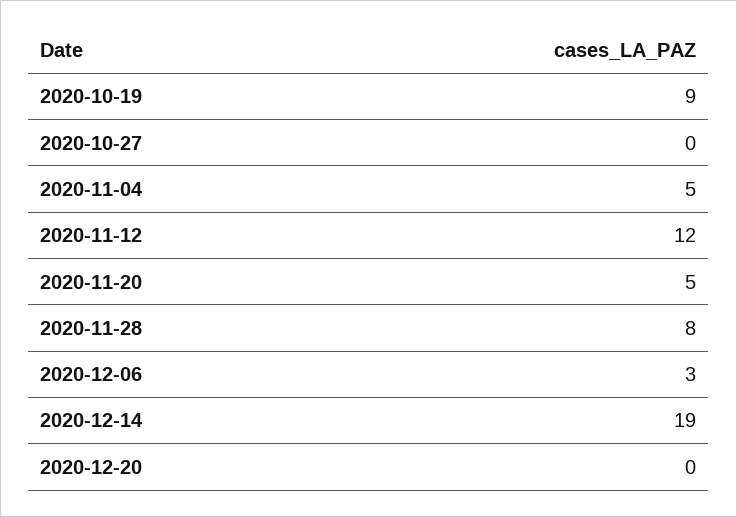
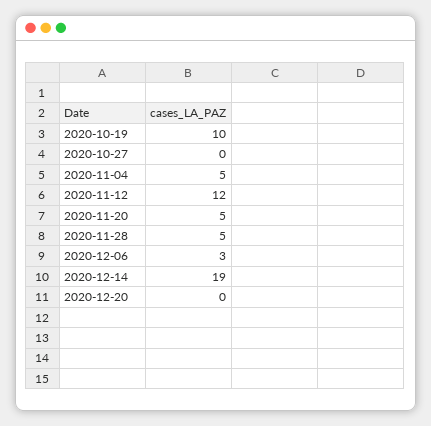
  {
-   "2020-10-19": 9,
+   "2020-10-19": 10,
    "2020-10-27": 0,
    "2020-11-04": 5,
    "2020-11-12": 12,
    "2020-11-20": 5,
-   "2020-11-28": 8,
+   "2020-11-28": 5,
    "2020-12-06": 3,
    "2020-12-14": 19,
    "2020-12-20": 0
  }

